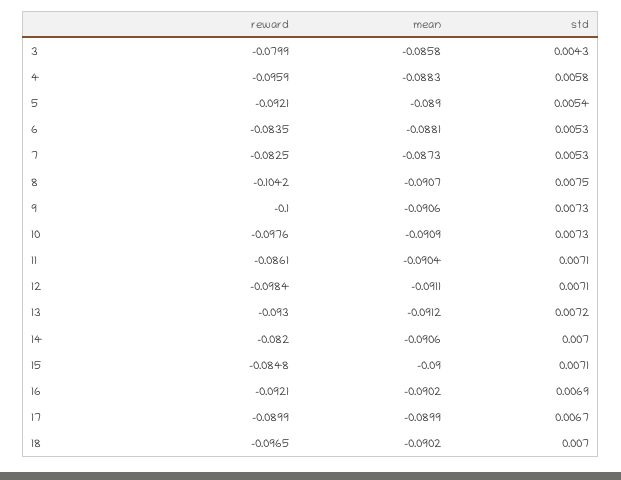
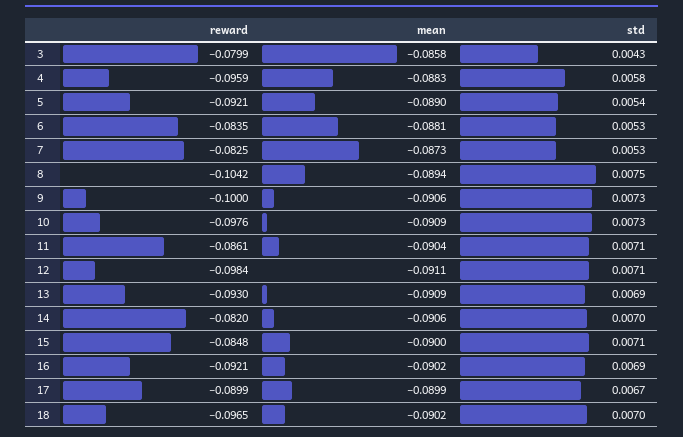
  {
    "reward": {
      "3": -0.0799,
      "4": -0.0959,
      "5": -0.0921,
      "6": -0.0835,
      "7": -0.0825,
      "8": -0.1042,
      "9": -0.1,
      "10": -0.0976,
      "11": -0.0861,
      "12": -0.0984,
      "13": -0.093,
      "14": -0.082,
      "15": -0.0848,
      "16": -0.0921,
      "17": -0.0899,
      "18": -0.0965
    },
    "mean": {
      "3": -0.0858,
      "4": -0.0883,
      "5": -0.089,
      "6": -0.0881,
      "7": -0.0873,
-     "8": -0.0907,
+     "8": -0.0894,
      "9": -0.0906,
      "10": -0.0909,
      "11": -0.0904,
      "12": -0.0911,
-     "13": -0.0912,
+     "13": -0.0909,
      "14": -0.0906,
      "15": -0.09,
      "16": -0.0902,
      "17": -0.0899,
      "18": -0.0902
    },
    "std": {
      "3": 0.0043,
      "4": 0.0058,
      "5": 0.0054,
      "6": 0.0053,
      "7": 0.0053,
      "8": 0.0075,
      "9": 0.0073,
      "10": 0.0073,
      "11": 0.0071,
      "12": 0.0071,
-     "13": 0.0072,
+     "13": 0.0069,
      "14": 0.007,
      "15": 0.0071,
      "16": 0.0069,
      "17": 0.0067,
      "18": 0.007
    }
  }

